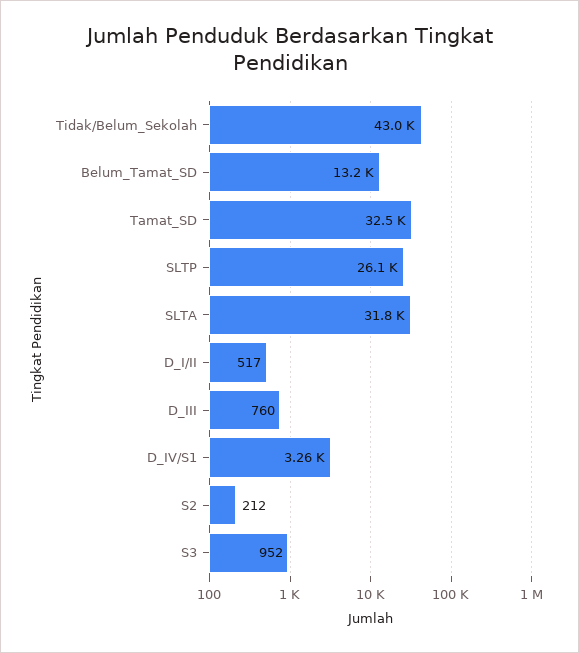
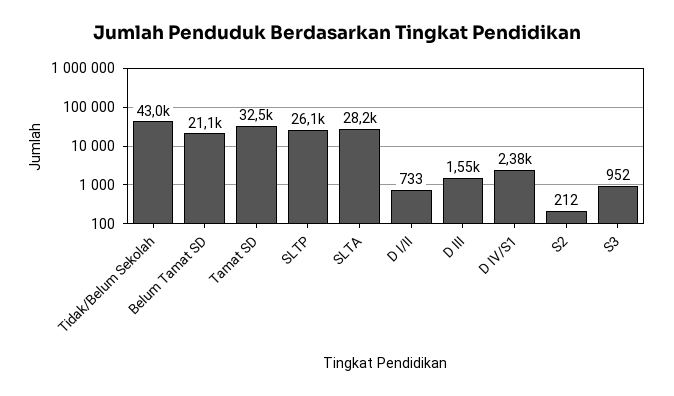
  {
    "Tidak/Belum_Sekolah": 43000,
-   "Belum_Tamat_SD": 13200,
+   "Belum_Tamat_SD": 21100,
    "Tamat_SD": 32500,
    "SLTP": 26100,
-   "SLTA": 31800,
+   "SLTA": 28200,
-   "D_I/II": 517,
+   "D_I/II": 733,
-   "D_III": 760,
+   "D_III": 1550,
-   "D_IV/S1": 3260,
+   "D_IV/S1": 2380,
    "S2": 212,
    "S3": 952
  }

